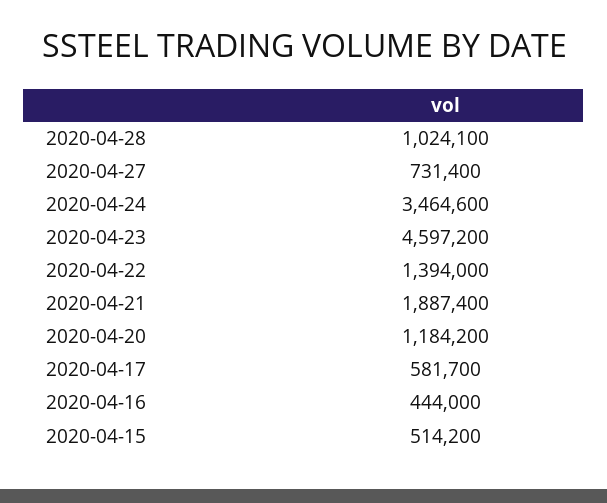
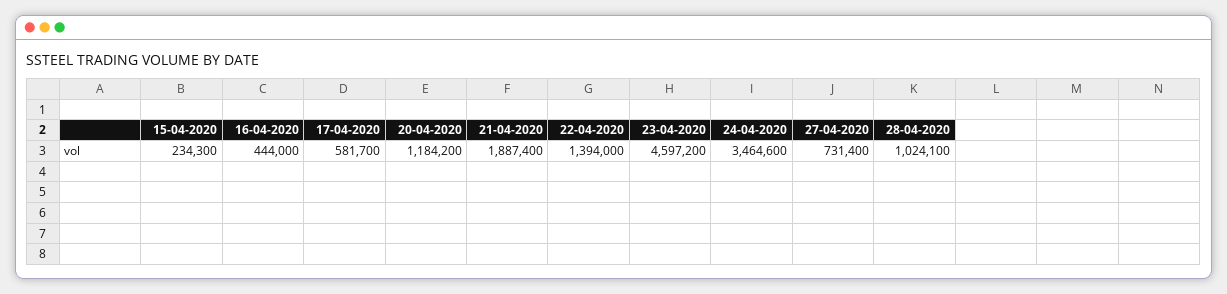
  {
    "2020-04-28": 1024100,
    "2020-04-27": 731400,
    "2020-04-24": 3464600,
    "2020-04-23": 4597200,
    "2020-04-22": 1394000,
    "2020-04-21": 1887400,
    "2020-04-20": 1184200,
    "2020-04-17": 581700,
    "2020-04-16": 444000,
-   "2020-04-15": 514200
+   "2020-04-15": 234300
  }

